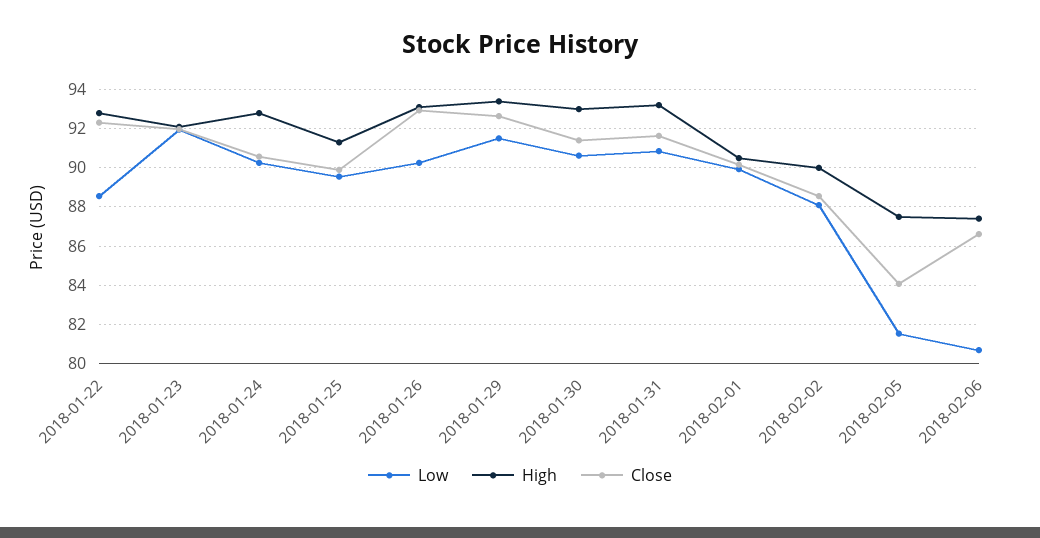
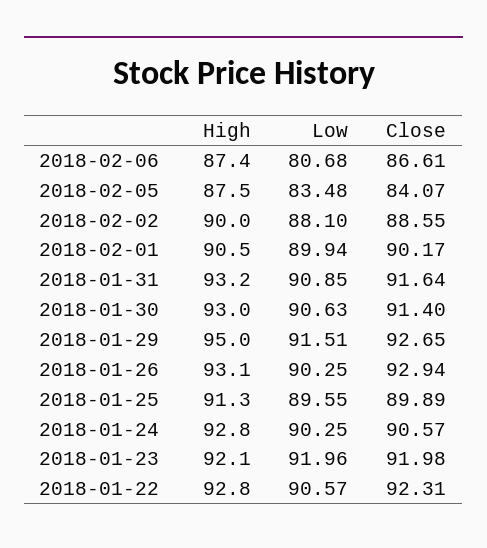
  {
    "Low": {
-     "2018-01-22": 88.5,
+     "2018-01-22": 90.57,
      "2018-01-23": 91.96,
      "2018-01-24": 90.25,
      "2018-01-25": 89.55,
      "2018-01-26": 90.25,
      "2018-01-29": 91.51,
      "2018-01-30": 90.63,
      "2018-01-31": 90.85,
      "2018-02-01": 89.94,
      "2018-02-02": 88.1,
-     "2018-02-05": 81.5,
+     "2018-02-05": 83.48,
      "2018-02-06": 80.68
    },
    "High": {
      "2018-01-22": 92.8,
      "2018-01-23": 92.1,
      "2018-01-24": 92.8,
      "2018-01-25": 91.3,
      "2018-01-26": 93.1,
-     "2018-01-29": 93.5,
+     "2018-01-29": 95,
      "2018-01-30": 93,
      "2018-01-31": 93.2,
      "2018-02-01": 90.5,
      "2018-02-02": 90,
      "2018-02-05": 87.5,
      "2018-02-06": 87.4
    },
    "Close": {
      "2018-01-22": 92.31,
      "2018-01-23": 91.98,
      "2018-01-24": 90.57,
      "2018-01-25": 89.89,
      "2018-01-26": 92.94,
      "2018-01-29": 92.65,
      "2018-01-30": 91.4,
      "2018-01-31": 91.64,
      "2018-02-01": 90.17,
      "2018-02-02": 88.55,
      "2018-02-05": 84.07,
      "2018-02-06": 86.61
    }
  }

